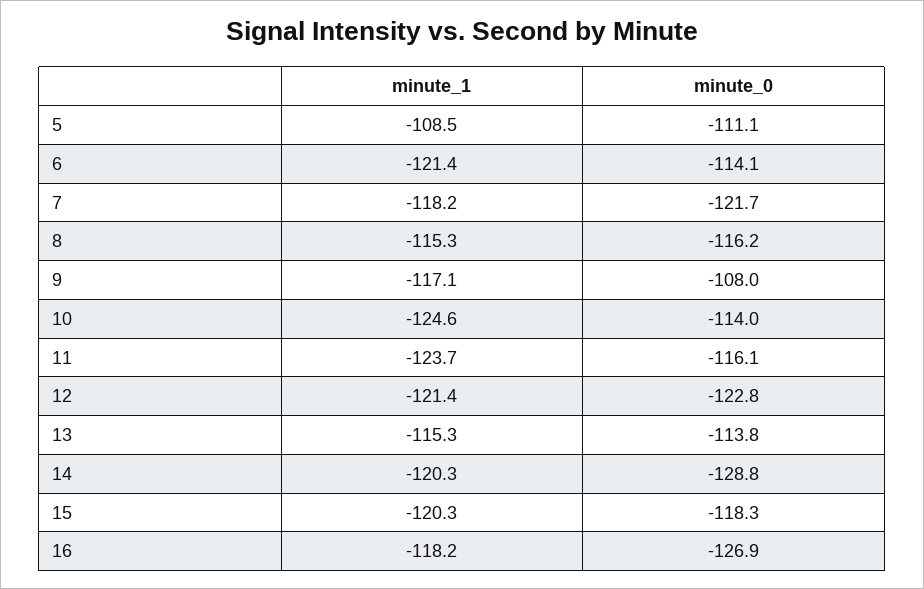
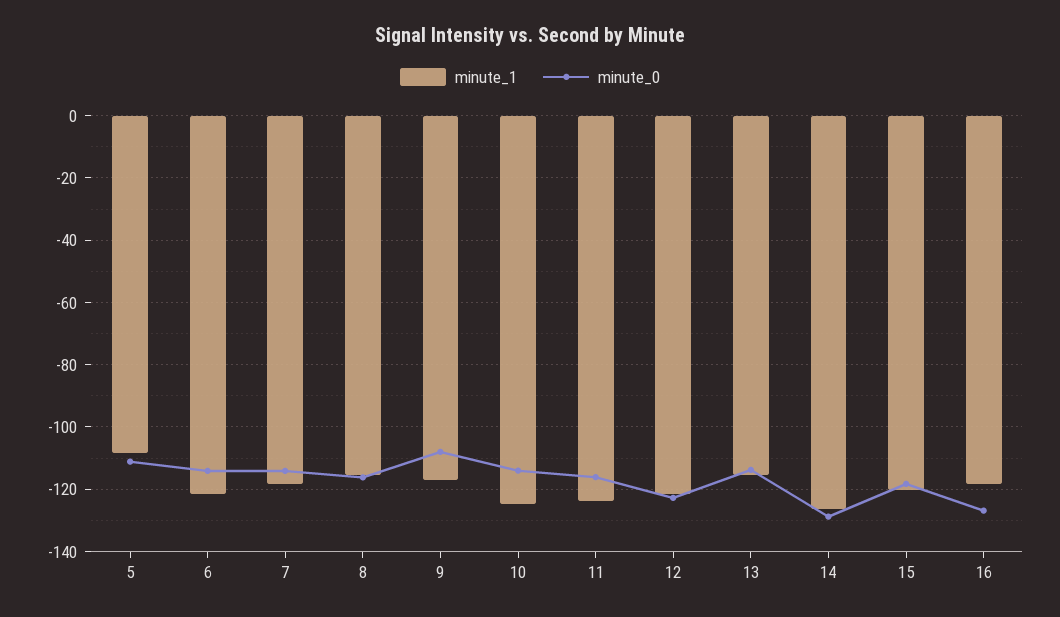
  {
    "minute_1": {
      "5": -108.5,
      "6": -121.4,
      "7": -118.2,
      "8": -115.3,
      "9": -117.1,
      "10": -124.6,
      "11": -123.7,
      "12": -121.4,
      "13": -115.3,
-     "14": -120.3,
+     "14": -126,
      "15": -120.3,
      "16": -118.2
    },
    "minute_0": {
      "5": -111.1,
      "6": -114.1,
-     "7": -121.7,
+     "7": -114,
      "8": -116.2,
      "9": -108,
      "10": -114,
      "11": -116.1,
      "12": -122.8,
      "13": -113.8,
      "14": -128.8,
      "15": -118.3,
      "16": -126.9
    }
  }

